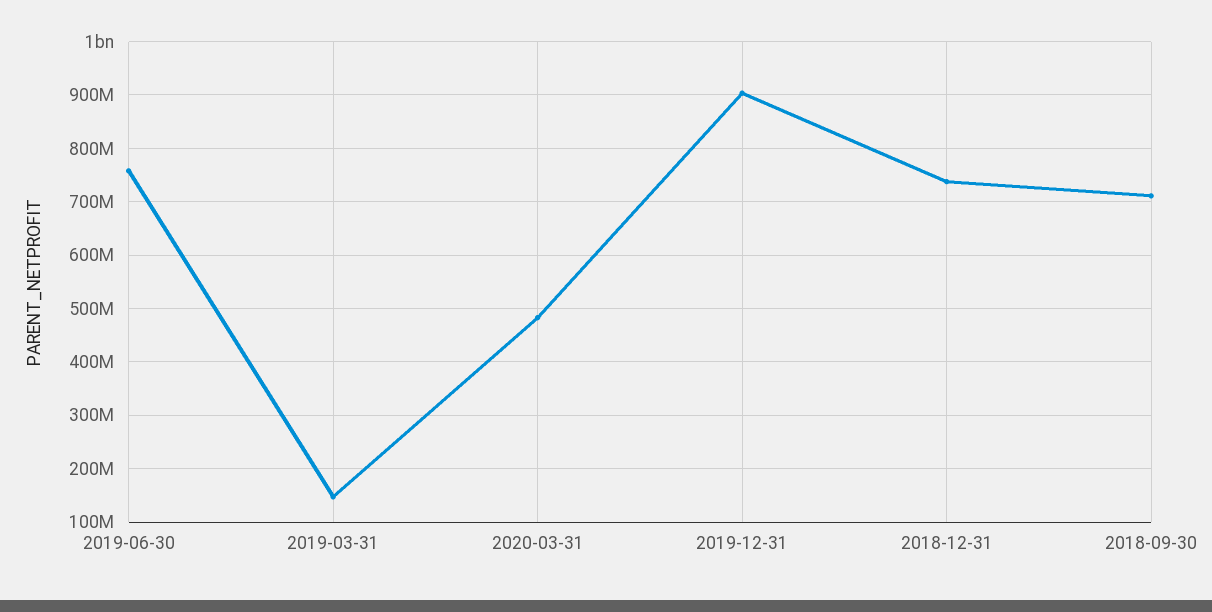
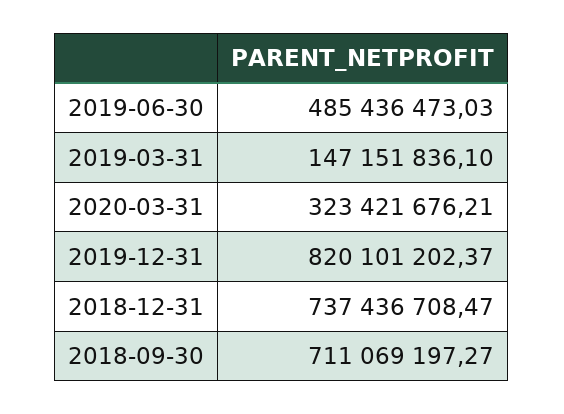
  {
-   "2019-06-30": 760000000,
+   "2019-06-30": 485436473.03,
    "2019-03-31": 147151836.1,
-   "2020-03-31": 480000000,
+   "2020-03-31": 323421676.21,
-   "2019-12-31": 900000000,
+   "2019-12-31": 820101202.37,
    "2018-12-31": 737436708.47,
    "2018-09-30": 711069197.27
  }

